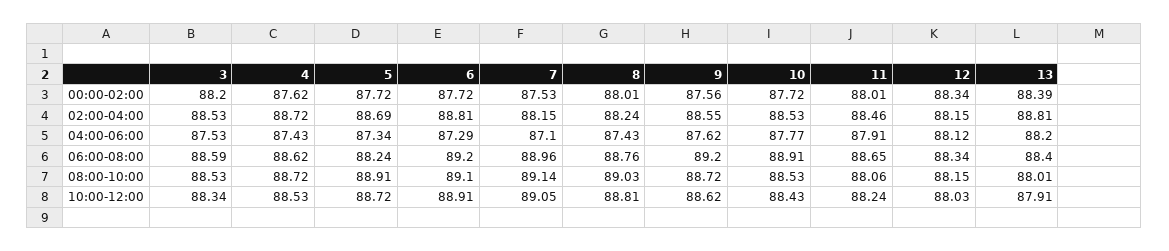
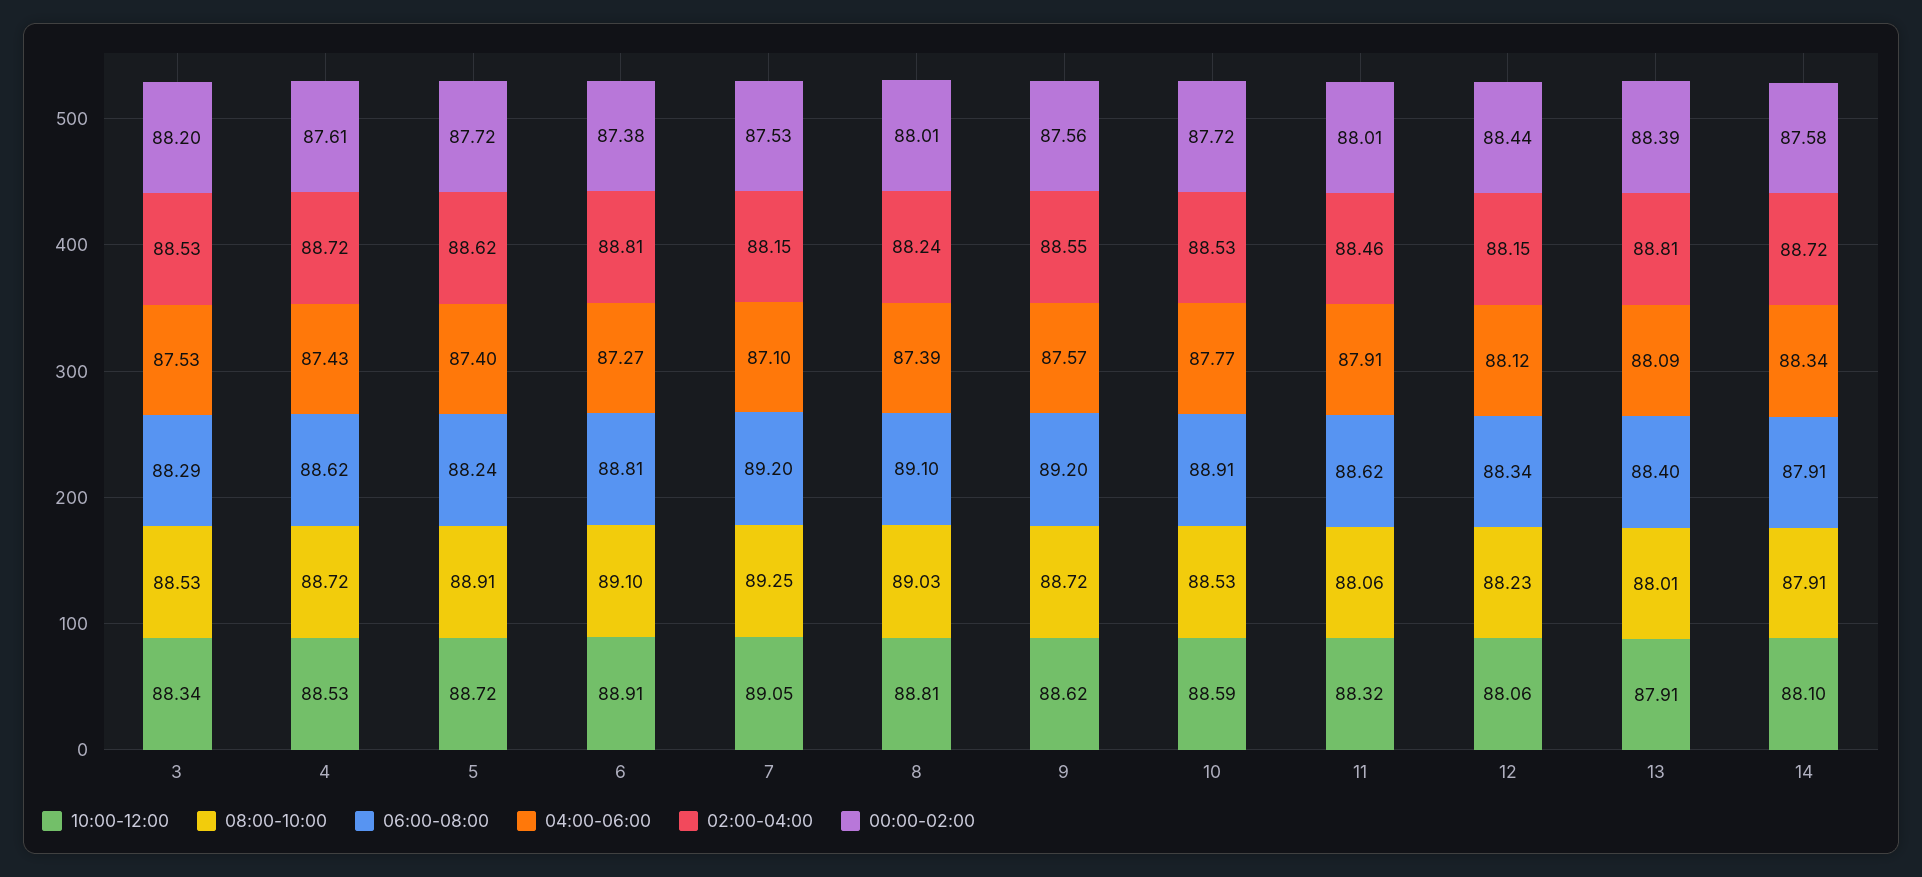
  {
    "00:00-02:00": {
      "3": 88.2,
-     "4": 87.62,
+     "4": 87.61,
      "5": 87.72,
-     "6": 87.72,
+     "6": 87.38,
      "7": 87.53,
      "8": 88.01,
      "9": 87.56,
      "10": 87.72,
      "11": 88.01,
-     "12": 88.34,
+     "12": 88.44,
-     "13": 88.39
+     "13": 88.39,
+     "14": 87.58
    },
    "02:00-04:00": {
      "3": 88.53,
      "4": 88.72,
-     "5": 88.69,
+     "5": 88.62,
      "6": 88.81,
      "7": 88.15,
      "8": 88.24,
      "9": 88.55,
      "10": 88.53,
      "11": 88.46,
      "12": 88.15,
-     "13": 88.81
+     "13": 88.81,
+     "14": 88.72
    },
    "04:00-06:00": {
      "3": 87.53,
      "4": 87.43,
-     "5": 87.34,
+     "5": 87.4,
-     "6": 87.29,
+     "6": 87.27,
      "7": 87.1,
-     "8": 87.43,
+     "8": 87.39,
-     "9": 87.62,
+     "9": 87.57,
      "10": 87.77,
      "11": 87.91,
      "12": 88.12,
-     "13": 88.2
+     "13": 88.09,
+     "14": 88.34
    },
    "06:00-08:00": {
-     "3": 88.59,
+     "3": 88.29,
      "4": 88.62,
      "5": 88.24,
-     "6": 89.2,
+     "6": 88.81,
-     "7": 88.96,
+     "7": 89.2,
-     "8": 88.76,
+     "8": 89.1,
      "9": 89.2,
      "10": 88.91,
-     "11": 88.65,
+     "11": 88.62,
      "12": 88.34,
-     "13": 88.4
+     "13": 88.4,
+     "14": 87.91
    },
    "08:00-10:00": {
      "3": 88.53,
      "4": 88.72,
      "5": 88.91,
      "6": 89.1,
-     "7": 89.14,
+     "7": 89.25,
      "8": 89.03,
      "9": 88.72,
      "10": 88.53,
      "11": 88.06,
-     "12": 88.15,
+     "12": 88.23,
-     "13": 88.01
+     "13": 88.01,
+     "14": 87.91
    },
    "10:00-12:00": {
      "3": 88.34,
      "4": 88.53,
      "5": 88.72,
      "6": 88.91,
      "7": 89.05,
      "8": 88.81,
      "9": 88.62,
-     "10": 88.43,
+     "10": 88.59,
-     "11": 88.24,
+     "11": 88.32,
-     "12": 88.03,
+     "12": 88.06,
-     "13": 87.91
+     "13": 87.91,
+     "14": 88.1
    }
  }

